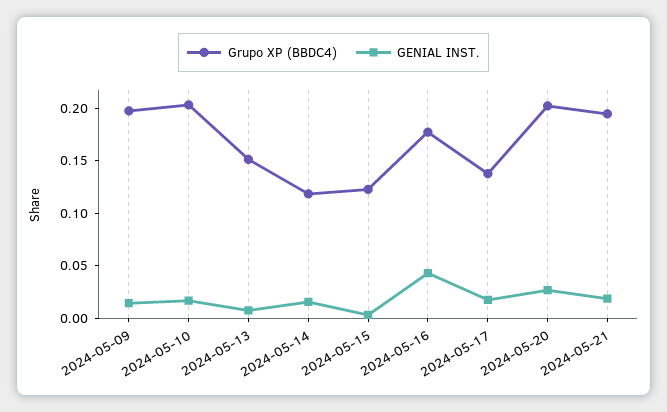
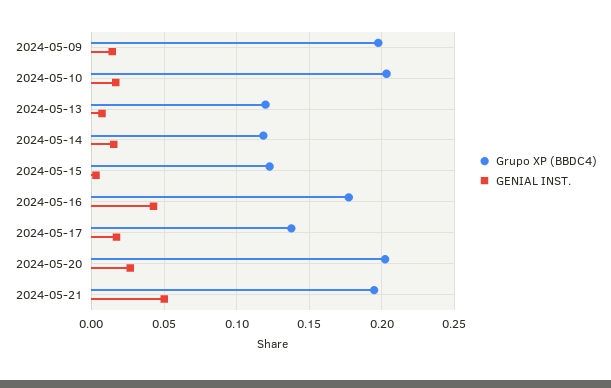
  {
    "Grupo XP (BBDC4)": {
      "2024-05-09": 0.2,
      "2024-05-10": 0.205,
-     "2024-05-13": 0.15,
+     "2024-05-13": 0.12,
      "2024-05-14": 0.12,
      "2024-05-15": 0.125,
      "2024-05-16": 0.175,
      "2024-05-17": 0.14,
      "2024-05-20": 0.2,
      "2024-05-21": 0.195
    },
    "GENIAL INST.": {
      "2024-05-09": 0.015,
      "2024-05-10": 0.015,
      "2024-05-13": 0.005,
      "2024-05-14": 0.015,
      "2024-05-15": 0.005,
      "2024-05-16": 0.045,
      "2024-05-17": 0.015,
      "2024-05-20": 0.025,
-     "2024-05-21": 0.02
+     "2024-05-21": 0.05
    }
  }

